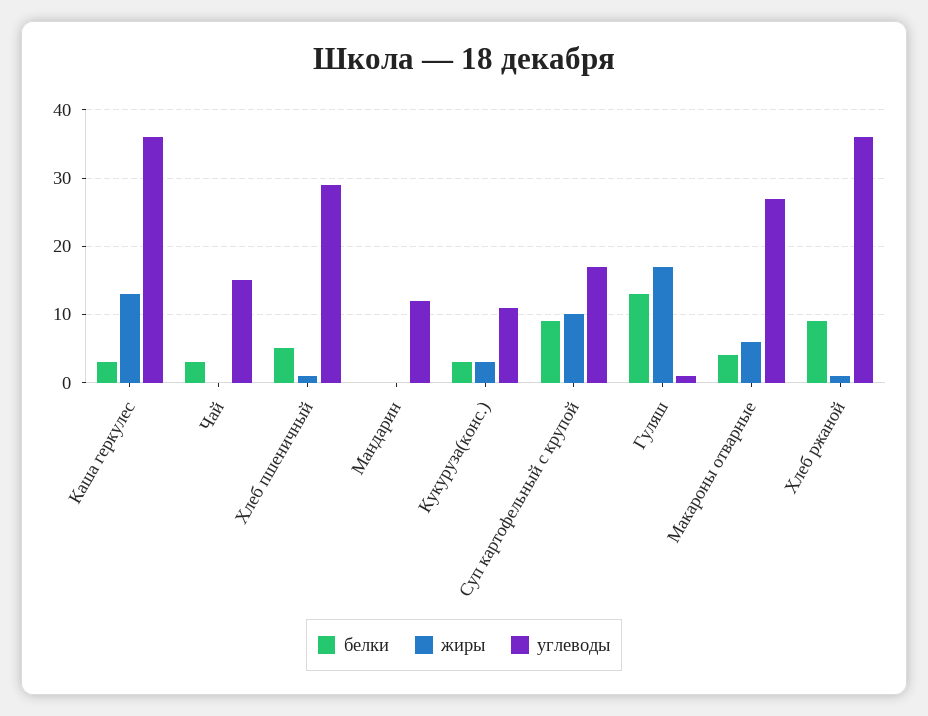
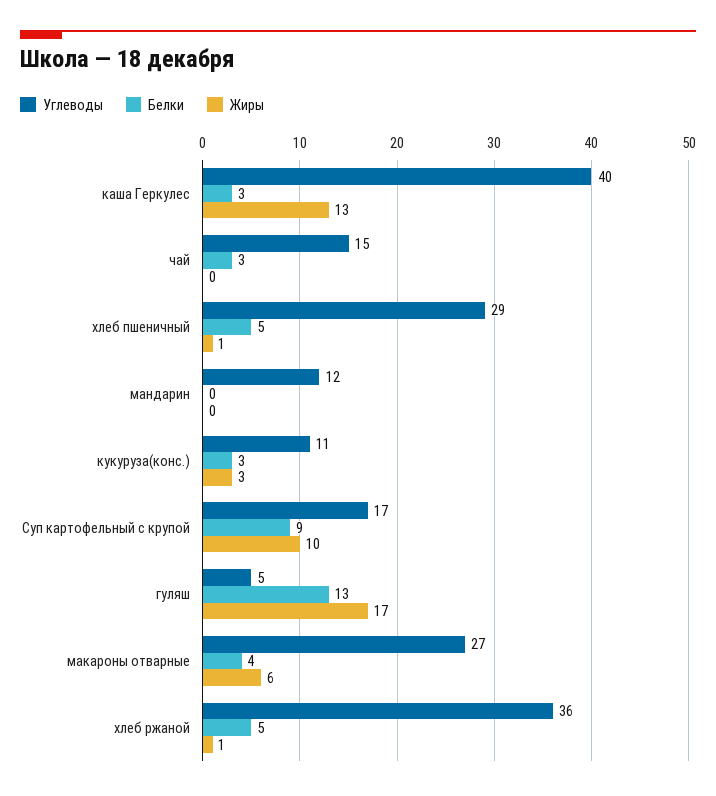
  {
    "белки": {
      "Каша геркулес": 3,
      "Чай": 3,
      "Хлеб пшеничный": 5,
      "Мандарин": 0,
      "Кукуруза(конс.)": 3,
      "Суп картофельный с крупой": 9,
      "Гуляш": 13,
      "Макароны отварные": 4,
-     "Хлеб ржаной": 9
+     "Хлеб ржаной": 5
    },
    "жиры": {
      "Каша геркулес": 13,
      "Чай": 0,
      "Хлеб пшеничный": 1,
      "Мандарин": 0,
      "Кукуруза(конс.)": 3,
      "Суп картофельный с крупой": 10,
      "Гуляш": 17,
      "Макароны отварные": 6,
      "Хлеб ржаной": 1
    },
    "углеводы": {
-     "Каша геркулес": 36,
+     "Каша геркулес": 40,
      "Чай": 15,
      "Хлеб пшеничный": 29,
      "Мандарин": 12,
      "Кукуруза(конс.)": 11,
      "Суп картофельный с крупой": 17,
-     "Гуляш": 1,
+     "Гуляш": 5,
      "Макароны отварные": 27,
      "Хлеб ржаной": 36
    }
  }

